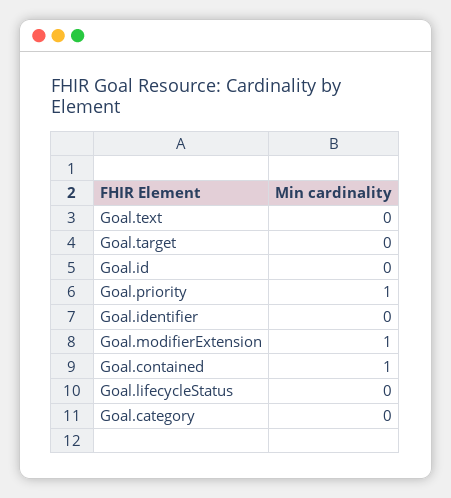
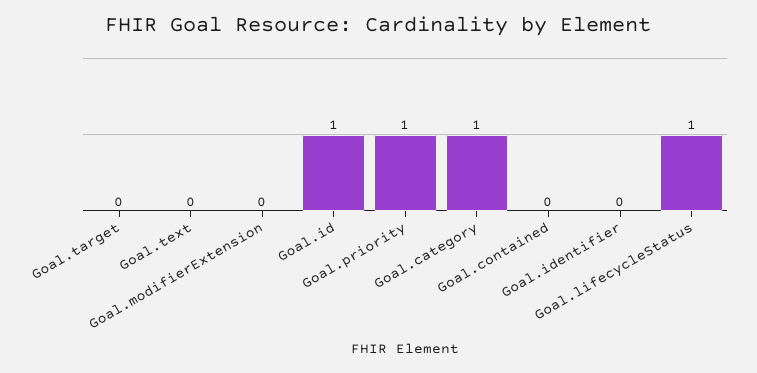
  {
    "Goal.text": 0,
    "Goal.target": 0,
-   "Goal.id": 0,
+   "Goal.id": 1,
    "Goal.priority": 1,
    "Goal.identifier": 0,
-   "Goal.modifierExtension": 1,
+   "Goal.modifierExtension": 0,
-   "Goal.contained": 1,
+   "Goal.contained": 0,
-   "Goal.lifecycleStatus": 0,
+   "Goal.lifecycleStatus": 1,
-   "Goal.category": 0
+   "Goal.category": 1
  }

